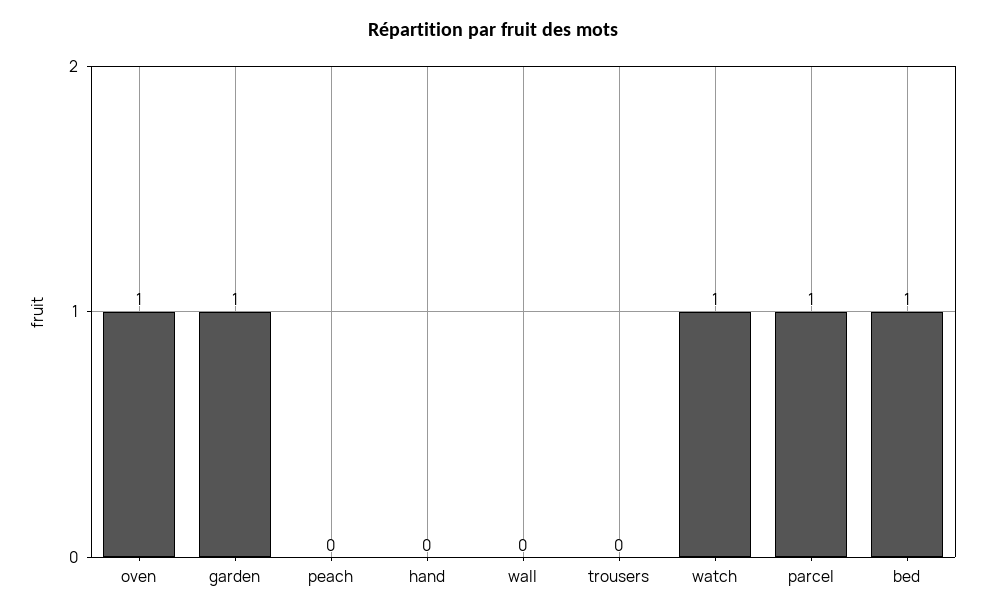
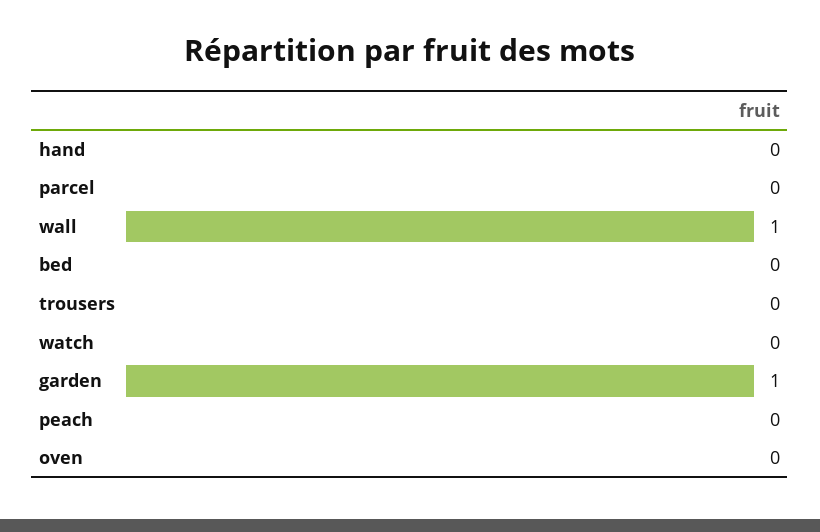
  {
-   "oven": 1,
+   "oven": 0,
    "garden": 1,
    "peach": 0,
    "hand": 0,
-   "wall": 0,
+   "wall": 1,
    "trousers": 0,
-   "watch": 1,
+   "watch": 0,
-   "parcel": 1,
+   "parcel": 0,
-   "bed": 1
+   "bed": 0
  }

